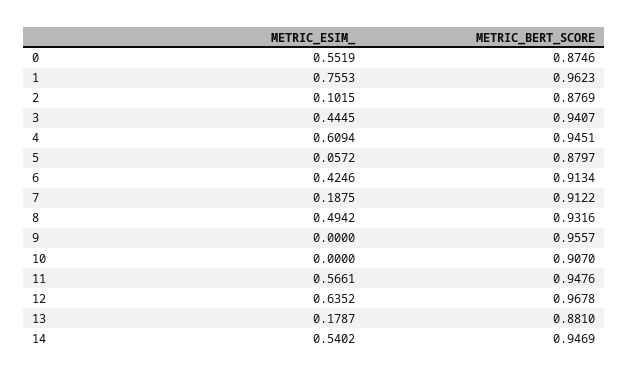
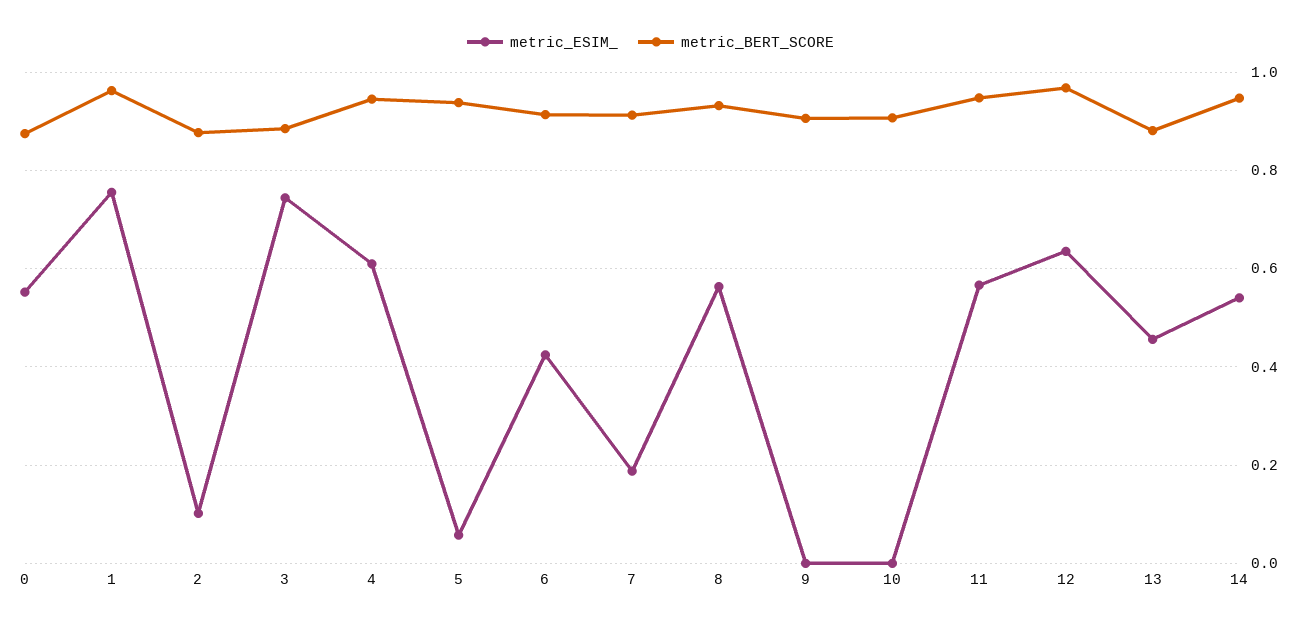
  {
    "METRIC_ESIM_": {
      "0": 0.5519,
      "1": 0.7553,
      "2": 0.1015,
-     "3": 0.4445,
+     "3": 0.74,
      "4": 0.6094,
      "5": 0.0572,
      "6": 0.4246,
      "7": 0.1875,
-     "8": 0.4942,
+     "8": 0.56,
      "9": 0,
      "10": 0,
      "11": 0.5661,
      "12": 0.6352,
-     "13": 0.1787,
+     "13": 0.46,
      "14": 0.5402
    },
    "METRIC_BERT_SCORE": {
      "0": 0.8746,
      "1": 0.9623,
      "2": 0.8769,
-     "3": 0.9407,
+     "3": 0.88,
      "4": 0.9451,
-     "5": 0.8797,
+     "5": 0.94,
      "6": 0.9134,
      "7": 0.9122,
      "8": 0.9316,
-     "9": 0.9557,
+     "9": 0.9,
      "10": 0.907,
      "11": 0.9476,
      "12": 0.9678,
      "13": 0.881,
      "14": 0.9469
    }
  }

